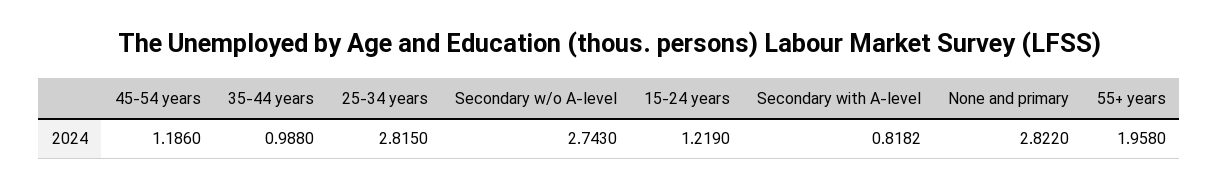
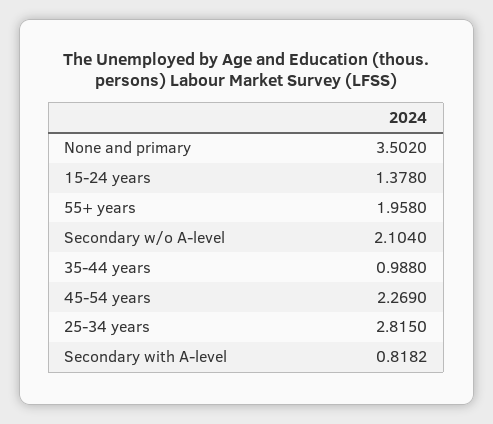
  {
-   "45-54 years": 1.186,
+   "45-54 years": 2.269,
    "35-44 years": 0.988,
    "25-34 years": 2.815,
-   "Secondary w/o A-level": 2.743,
+   "Secondary w/o A-level": 2.104,
-   "15-24 years": 1.219,
+   "15-24 years": 1.378,
    "Secondary with A-level": 0.8182,
-   "None and primary": 2.822,
+   "None and primary": 3.502,
    "55+ years": 1.958
  }

